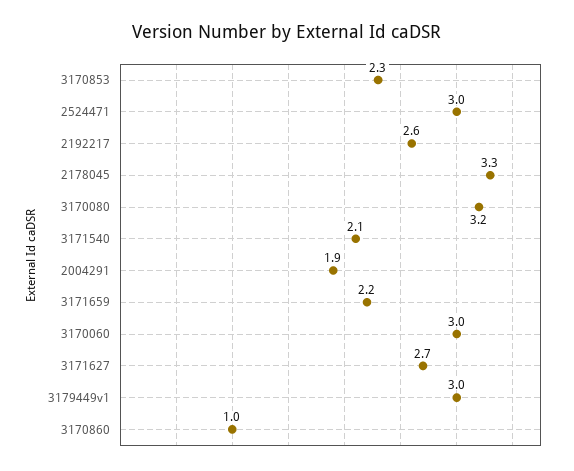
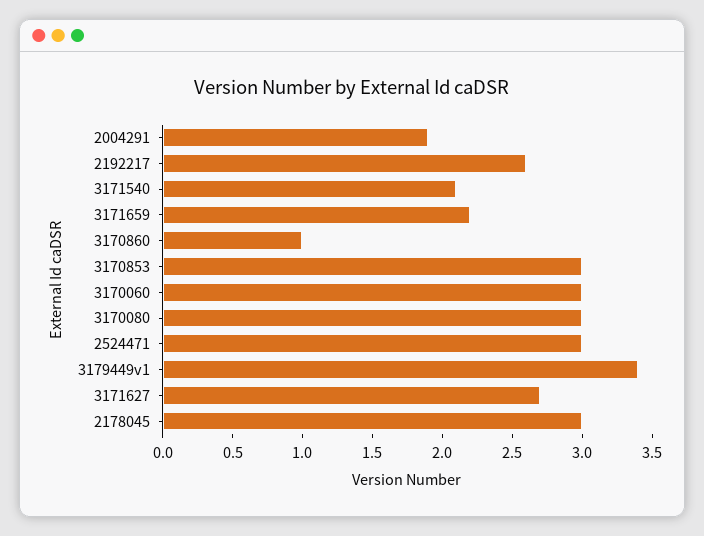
  {
-   "3170853": 2.3,
+   "3170853": 3,
    "2524471": 3,
    "2192217": 2.6,
-   "2178045": 3.3,
+   "2178045": 3,
-   "3170080": 3.2,
+   "3170080": 3,
    "3171540": 2.1,
    "2004291": 1.9,
    "3171659": 2.2,
    "3170060": 3,
    "3171627": 2.7,
-   "3179449v1": 3,
+   "3179449v1": 3.4,
    "3170860": 1
  }

